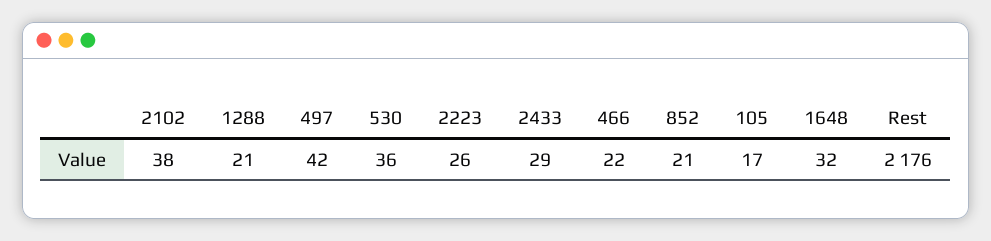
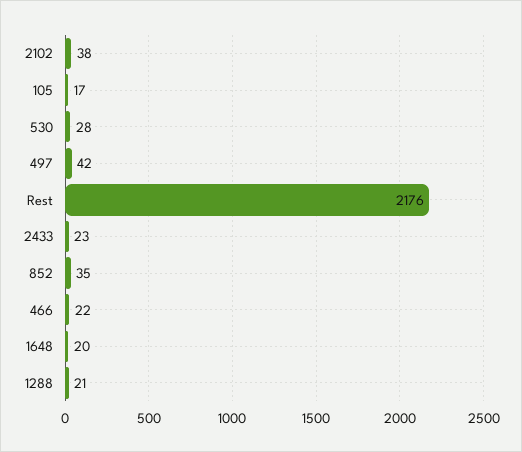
  {
    "2102": 38,
    "1288": 21,
    "497": 42,
-   "530": 36,
+   "530": 28,
-   "2223": 26,
-   "2433": 29,
+   "2433": 23,
    "466": 22,
-   "852": 21,
+   "852": 35,
    "105": 17,
-   "1648": 32,
+   "1648": 20,
    "Rest": 2176
  }

